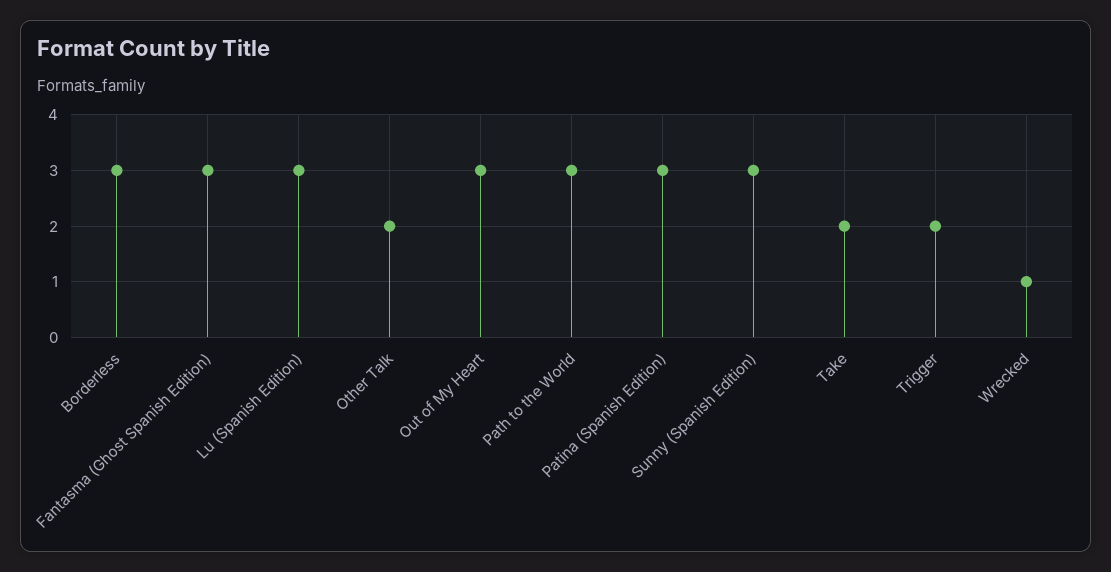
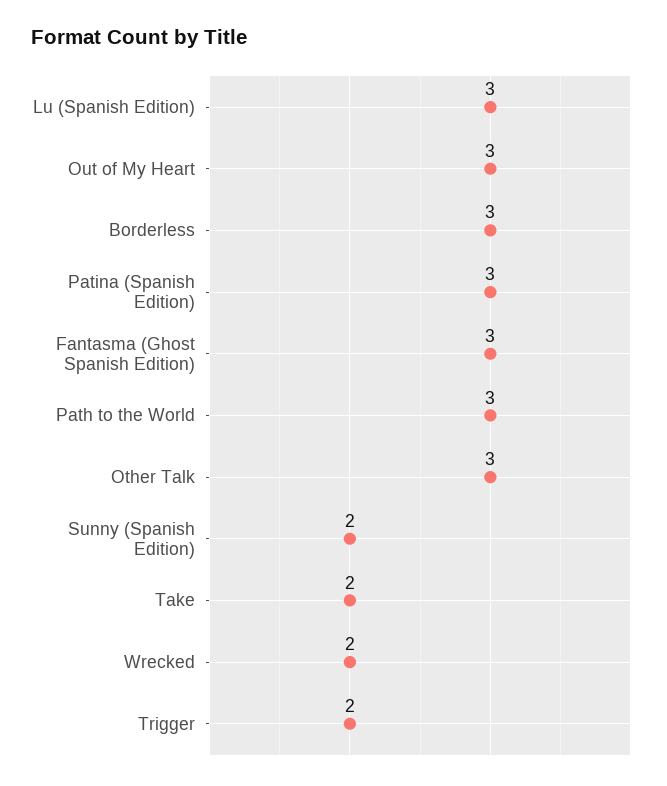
  {
    "Borderless": 3,
    "Fantasma (Ghost Spanish Edition)": 3,
    "Lu (Spanish Edition)": 3,
-   "Other Talk": 2,
+   "Other Talk": 3,
    "Out of My Heart": 3,
    "Path to the World": 3,
    "Patina (Spanish Edition)": 3,
-   "Sunny (Spanish Edition)": 3,
+   "Sunny (Spanish Edition)": 2,
    "Take": 2,
    "Trigger": 2,
-   "Wrecked": 1
+   "Wrecked": 2
  }

